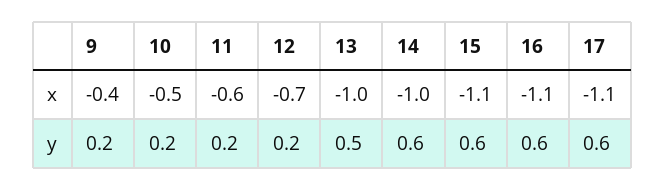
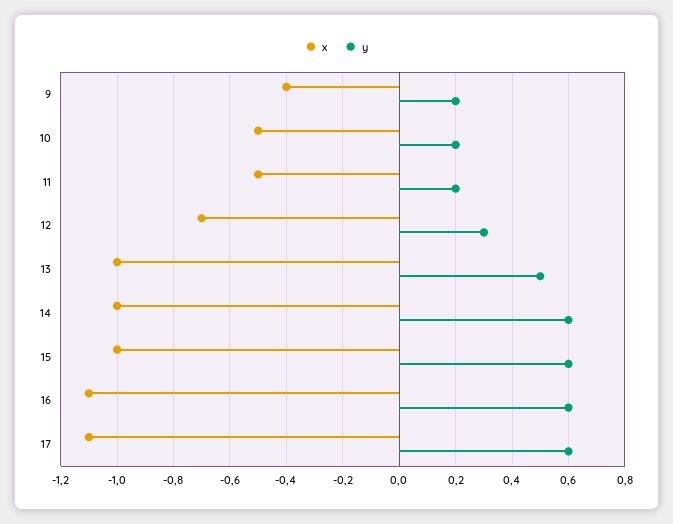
  {
    "x": {
      "9": -0.4,
      "10": -0.5,
-     "11": -0.6,
+     "11": -0.5,
      "12": -0.7,
      "13": -1,
      "14": -1,
-     "15": -1.1,
+     "15": -1,
      "16": -1.1,
      "17": -1.1
    },
    "y": {
      "9": 0.2,
      "10": 0.2,
      "11": 0.2,
-     "12": 0.2,
+     "12": 0.3,
      "13": 0.5,
      "14": 0.6,
      "15": 0.6,
      "16": 0.6,
      "17": 0.6
    }
  }

